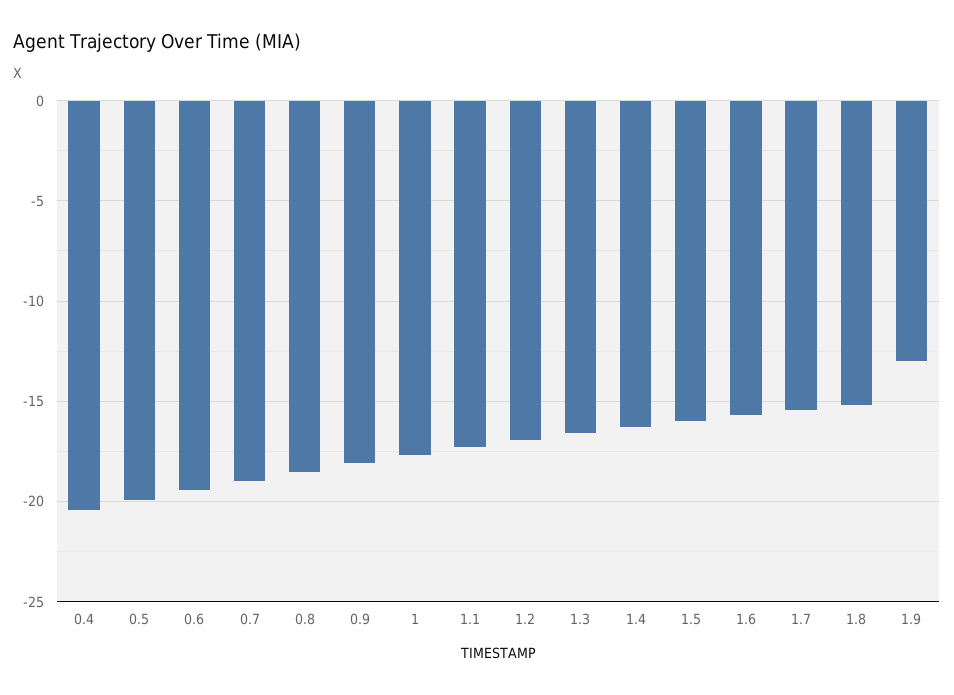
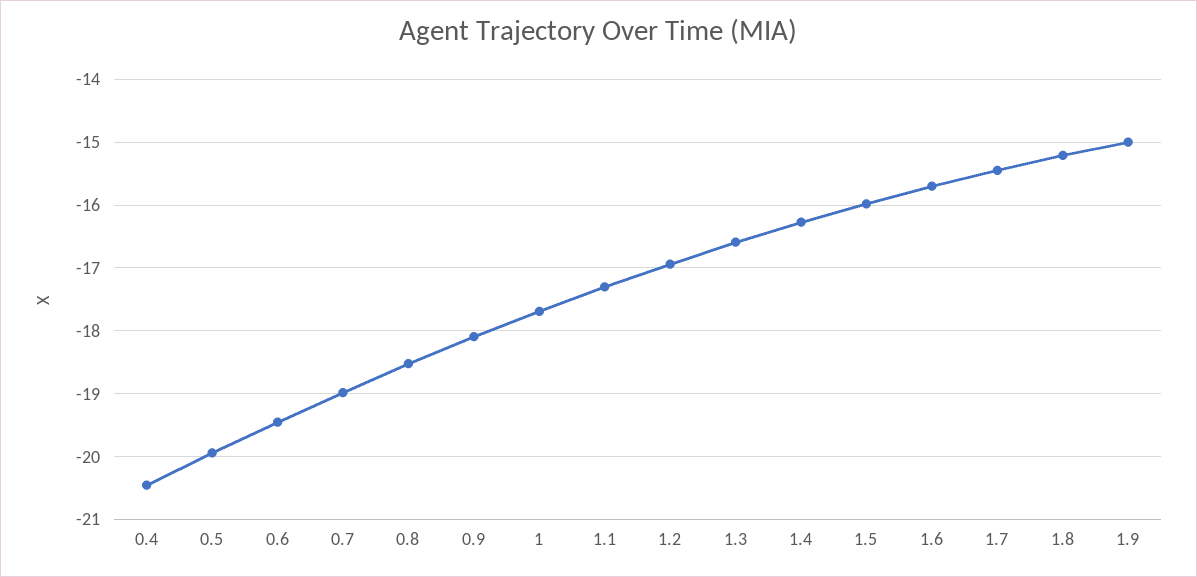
  {
    "0.4": -20.5,
    "0.5": -19.9,
    "0.6": -19.5,
    "0.7": -19,
    "0.8": -18.5,
    "0.9": -18.1,
    "1": -17.7,
    "1.1": -17.3,
    "1.2": -16.9,
    "1.3": -16.6,
    "1.4": -16.3,
    "1.5": -16,
    "1.6": -15.7,
    "1.7": -15.5,
    "1.8": -15.2,
-   "1.9": -13
+   "1.9": -15
  }

